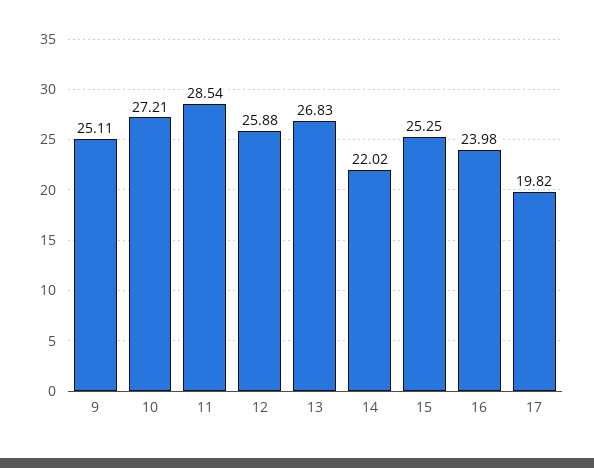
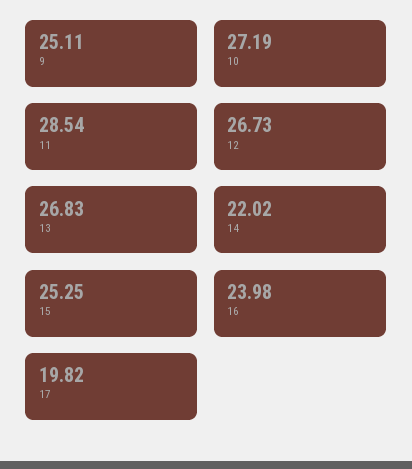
  {
    "9": 25.11,
-   "10": 27.21,
+   "10": 27.19,
    "11": 28.54,
-   "12": 25.88,
+   "12": 26.73,
    "13": 26.83,
    "14": 22.02,
    "15": 25.25,
    "16": 23.98,
    "17": 19.82
  }

